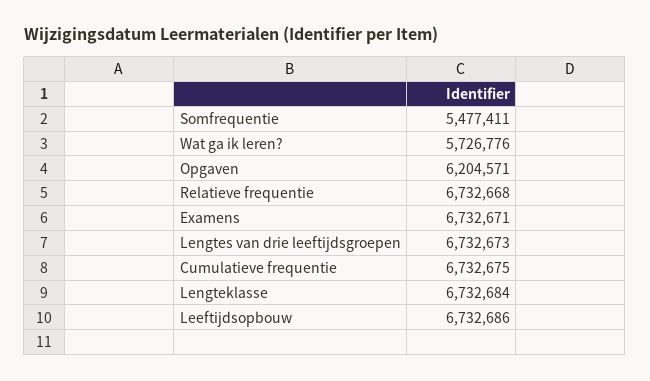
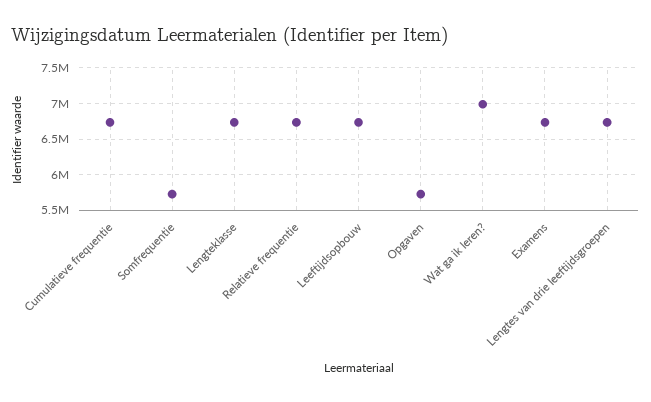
  {
-   "Somfrequentie": 5477411,
+   "Somfrequentie": 5700000,
-   "Wat ga ik leren?": 5726776,
+   "Wat ga ik leren?": 7000000,
-   "Opgaven": 6204571,
+   "Opgaven": 5700000,
    "Relatieve frequentie": 6732668,
    "Examens": 6732671,
    "Lengtes van drie leeftijdsgroepen": 6732673,
    "Cumulatieve frequentie": 6732675,
    "Lengteklasse": 6732684,
    "Leeftijdsopbouw": 6732686
  }

